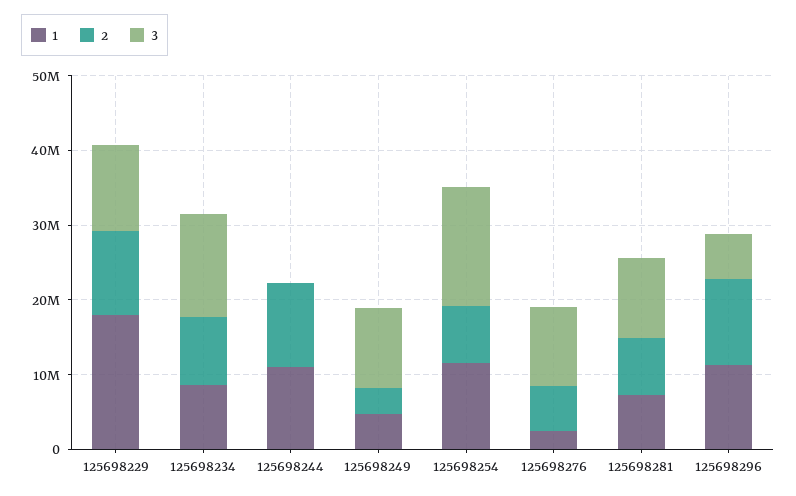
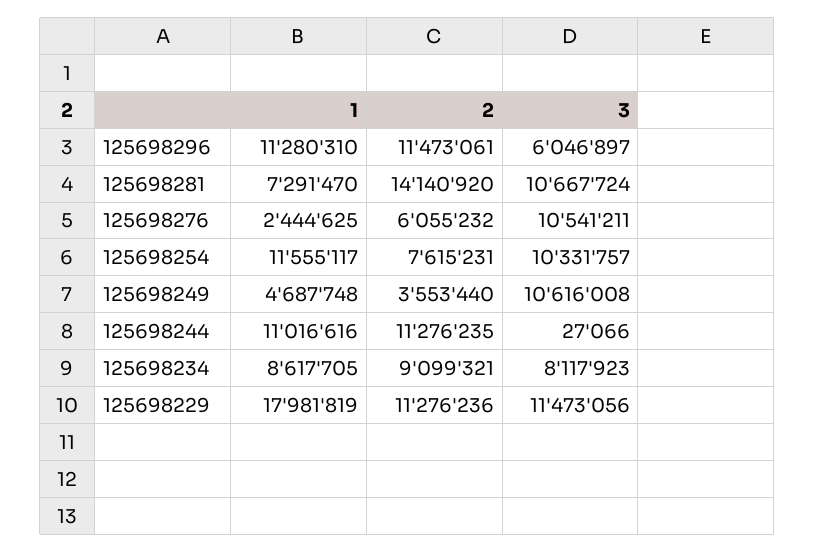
  {
    "1": {
      "125698229": 17981819,
      "125698234": 8617705,
      "125698244": 11016616,
      "125698249": 4687748,
      "125698254": 11555117,
      "125698276": 2444625,
      "125698281": 7291470,
      "125698296": 11280310
    },
    "2": {
      "125698229": 11276236,
      "125698234": 9099321,
      "125698244": 11276235,
      "125698249": 3553440,
      "125698254": 7615231,
      "125698276": 6055232,
-     "125698281": 8000000,
+     "125698281": 14140920,
      "125698296": 11473061
    },
    "3": {
      "125698229": 11473056,
-     "125698234": 14000000,
+     "125698234": 8117923,
      "125698244": 27066,
      "125698249": 10616008,
-     "125698254": 16000000,
+     "125698254": 10331757,
      "125698276": 10541211,
      "125698281": 10667724,
      "125698296": 6046897
    }
  }

